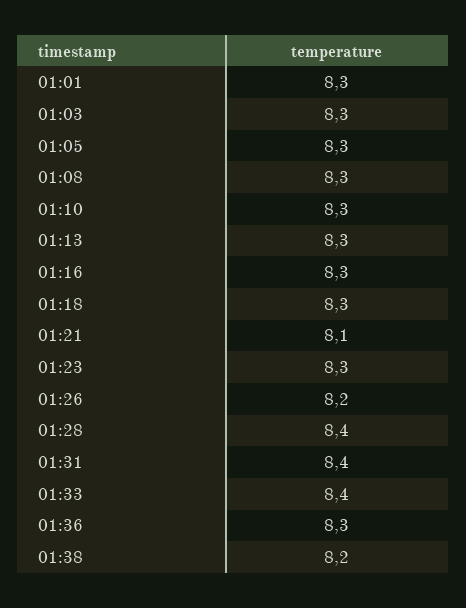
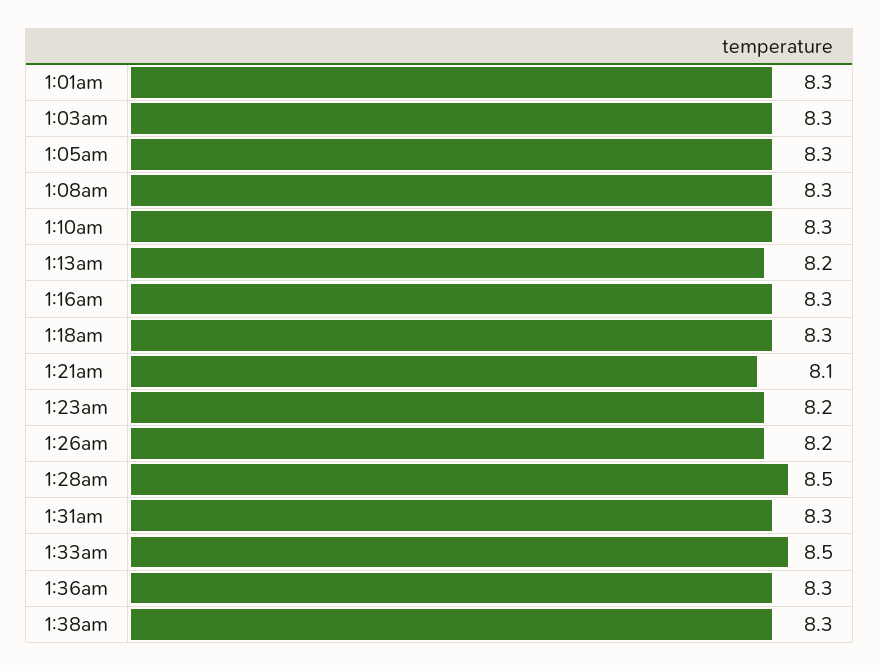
  {
    "01:01": 8.3,
    "01:03": 8.3,
    "01:05": 8.3,
    "01:08": 8.3,
    "01:10": 8.3,
-   "01:13": 8.3,
+   "01:13": 8.2,
    "01:16": 8.3,
    "01:18": 8.3,
    "01:21": 8.1,
-   "01:23": 8.3,
+   "01:23": 8.2,
    "01:26": 8.2,
-   "01:28": 8.4,
+   "01:28": 8.5,
-   "01:31": 8.4,
+   "01:31": 8.3,
-   "01:33": 8.4,
+   "01:33": 8.5,
    "01:36": 8.3,
-   "01:38": 8.2
+   "01:38": 8.3
  }

